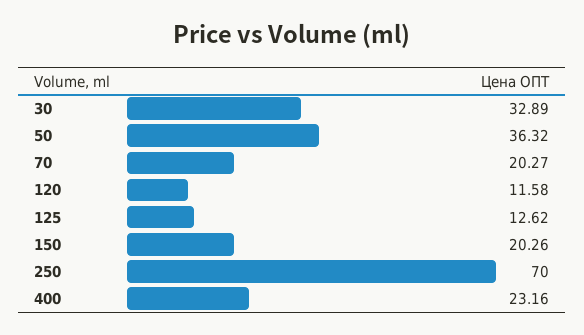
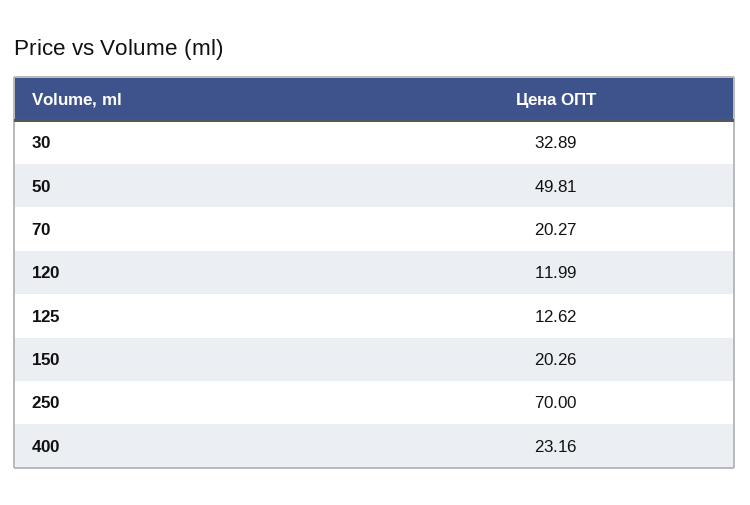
  {
    "30": 32.89,
-   "50": 36.32,
+   "50": 49.81,
    "70": 20.27,
-   "120": 11.58,
+   "120": 11.99,
    "125": 12.62,
    "150": 20.26,
    "250": 70,
    "400": 23.16
  }

